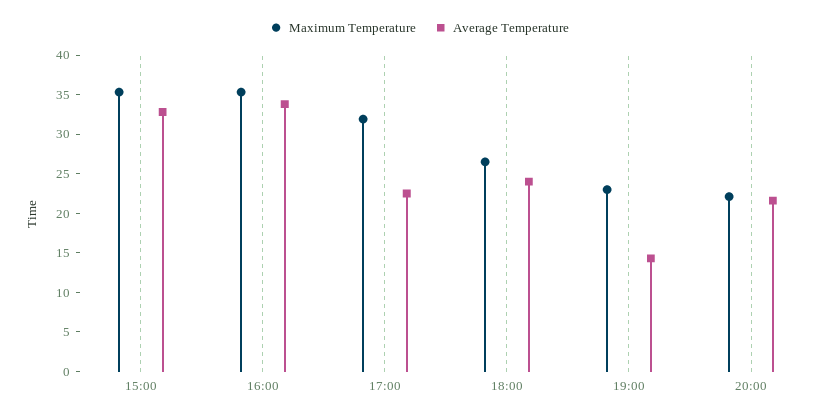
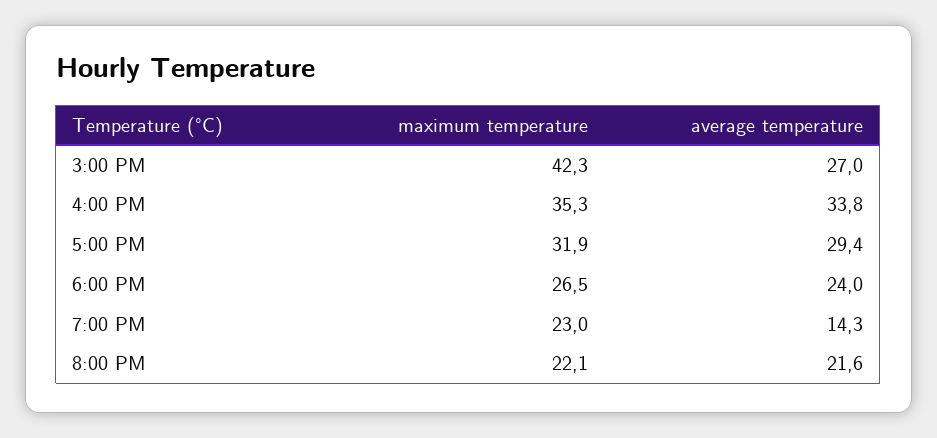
  {
    "Maximum Temperature": {
-     "15:00": 35,
+     "15:00": 42.3,
      "16:00": 35.3,
      "17:00": 31.9,
      "18:00": 26.5,
      "19:00": 23,
      "20:00": 22.1
    },
    "Average Temperature": {
-     "15:00": 32.5,
+     "15:00": 27,
      "16:00": 33.8,
-     "17:00": 22.5,
+     "17:00": 29.4,
      "18:00": 24,
      "19:00": 14.3,
      "20:00": 21.6
    }
  }

